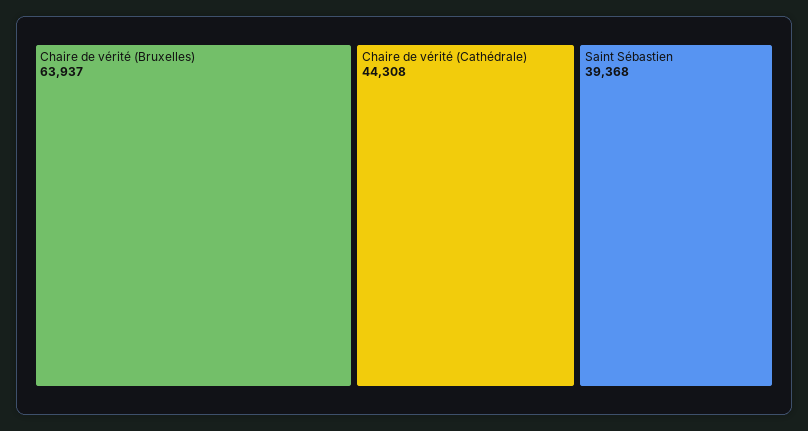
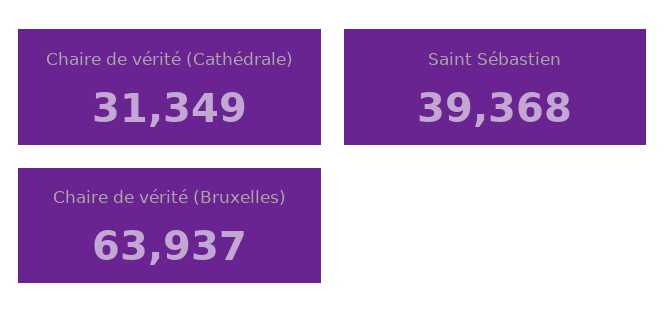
  {
    "Chaire de vérité (Bruxelles)": 63937,
-   "Chaire de vérité (Cathédrale)": 44308,
+   "Chaire de vérité (Cathédrale)": 31349,
    "Saint Sébastien": 39368
  }

